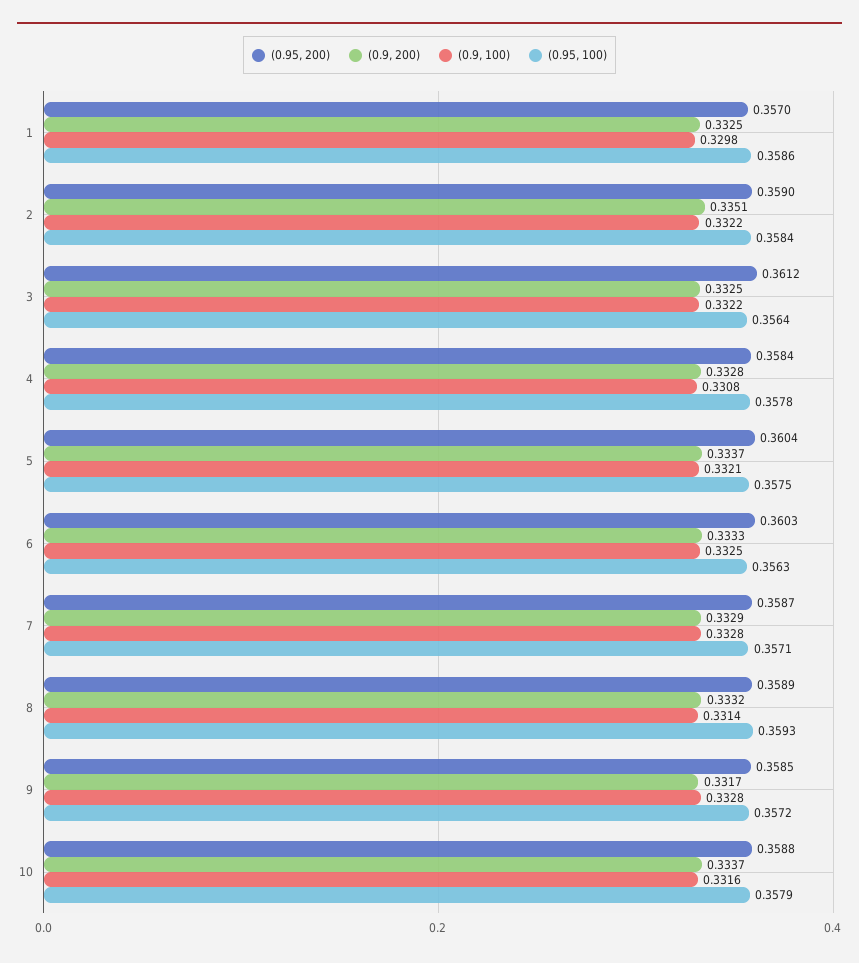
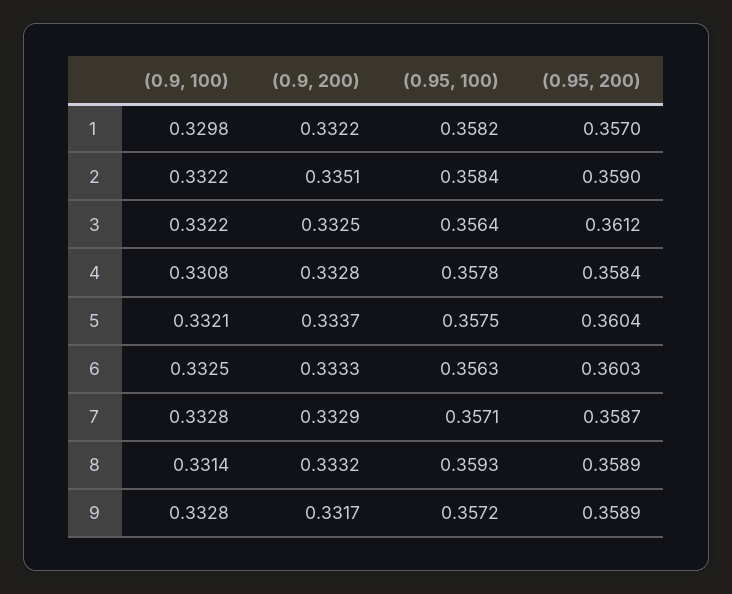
  {
    "(0.95, 200)": {
      "1": 0.357,
      "2": 0.359,
      "3": 0.3612,
      "4": 0.3584,
      "5": 0.3604,
      "6": 0.3603,
      "7": 0.3587,
      "8": 0.3589,
-     "9": 0.3585,
+     "9": 0.3589
-     "10": 0.3588
    },
    "(0.9, 200)": {
-     "1": 0.3325,
+     "1": 0.3322,
      "2": 0.3351,
      "3": 0.3325,
      "4": 0.3328,
      "5": 0.3337,
      "6": 0.3333,
      "7": 0.3329,
      "8": 0.3332,
-     "9": 0.3317,
+     "9": 0.3317
-     "10": 0.3337
    },
    "(0.9, 100)": {
      "1": 0.3298,
      "2": 0.3322,
      "3": 0.3322,
      "4": 0.3308,
      "5": 0.3321,
      "6": 0.3325,
      "7": 0.3328,
      "8": 0.3314,
-     "9": 0.3328,
+     "9": 0.3328
-     "10": 0.3316
    },
    "(0.95, 100)": {
-     "1": 0.3586,
+     "1": 0.3582,
      "2": 0.3584,
      "3": 0.3564,
      "4": 0.3578,
      "5": 0.3575,
      "6": 0.3563,
      "7": 0.3571,
      "8": 0.3593,
-     "9": 0.3572,
+     "9": 0.3572
-     "10": 0.3579
    }
  }

